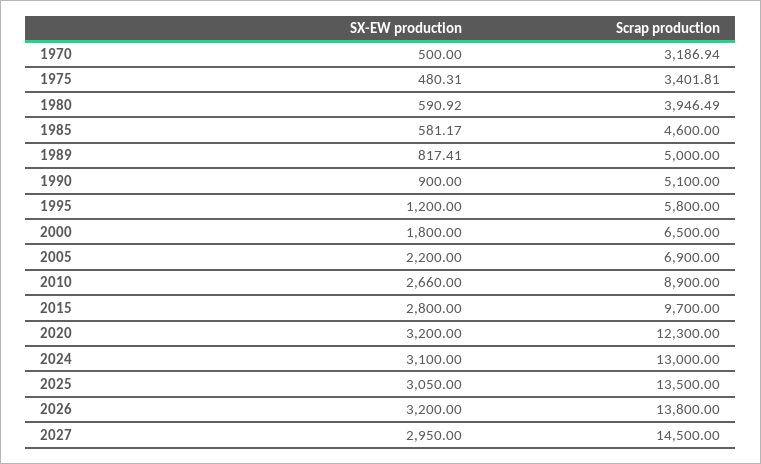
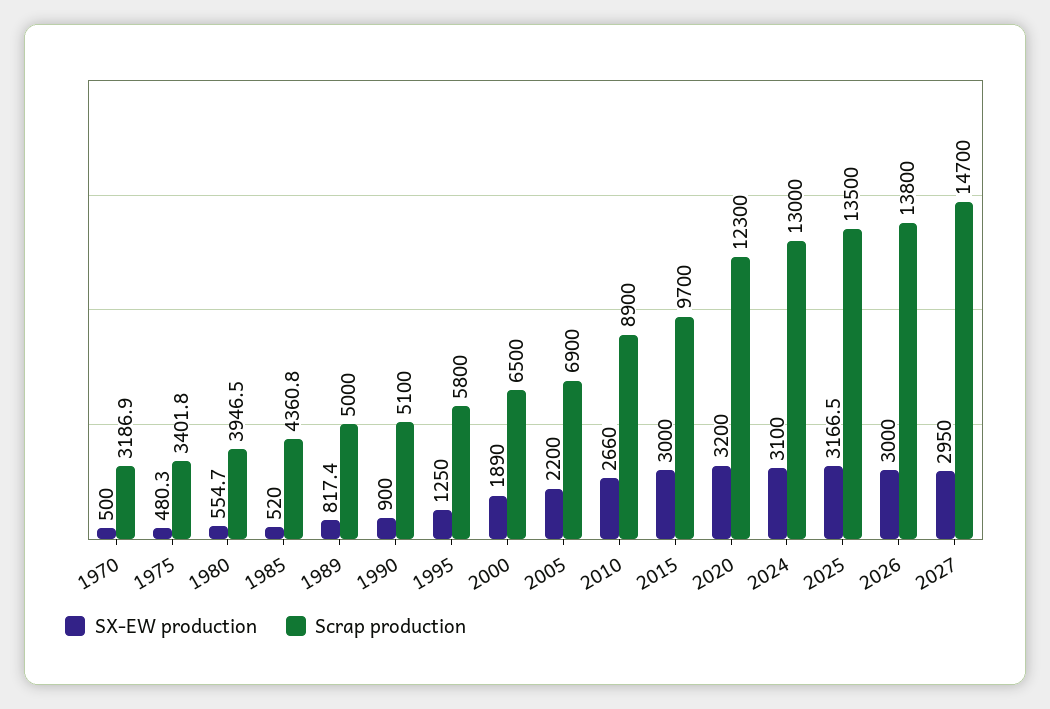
  {
    "SX-EW production": {
      "1970": 500,
      "1975": 480.31,
-     "1980": 590.92,
+     "1980": 554.7,
-     "1985": 581.17,
+     "1985": 520,
      "1989": 817.41,
      "1990": 900,
-     "1995": 1200,
+     "1995": 1250,
-     "2000": 1800,
+     "2000": 1890,
      "2005": 2200,
      "2010": 2660,
-     "2015": 2800,
+     "2015": 3000,
      "2020": 3200,
      "2024": 3100,
-     "2025": 3050,
+     "2025": 3166.5,
-     "2026": 3200,
+     "2026": 3000,
      "2027": 2950
    },
    "Scrap production": {
      "1970": 3186.94,
      "1975": 3401.81,
      "1980": 3946.49,
-     "1985": 4600,
+     "1985": 4360.8,
      "1989": 5000,
      "1990": 5100,
      "1995": 5800,
      "2000": 6500,
      "2005": 6900,
      "2010": 8900,
      "2015": 9700,
      "2020": 12300,
      "2024": 13000,
      "2025": 13500,
      "2026": 13800,
-     "2027": 14500
+     "2027": 14700
    }
  }

